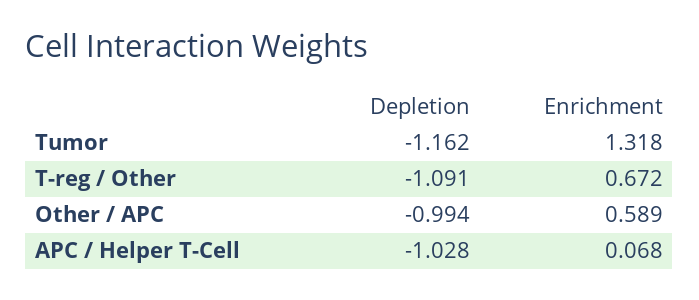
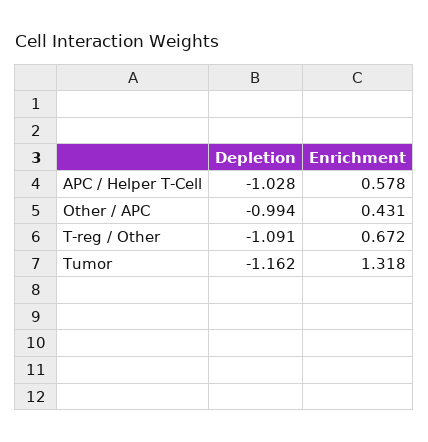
  {
    "Depletion": {
      "Tumor": -1.162,
      "T-reg / Other": -1.091,
      "Other / APC": -0.994,
      "APC / Helper T-Cell": -1.028
    },
    "Enrichment": {
      "Tumor": 1.318,
      "T-reg / Other": 0.672,
-     "Other / APC": 0.589,
+     "Other / APC": 0.431,
-     "APC / Helper T-Cell": 0.068
+     "APC / Helper T-Cell": 0.578
    }
  }

